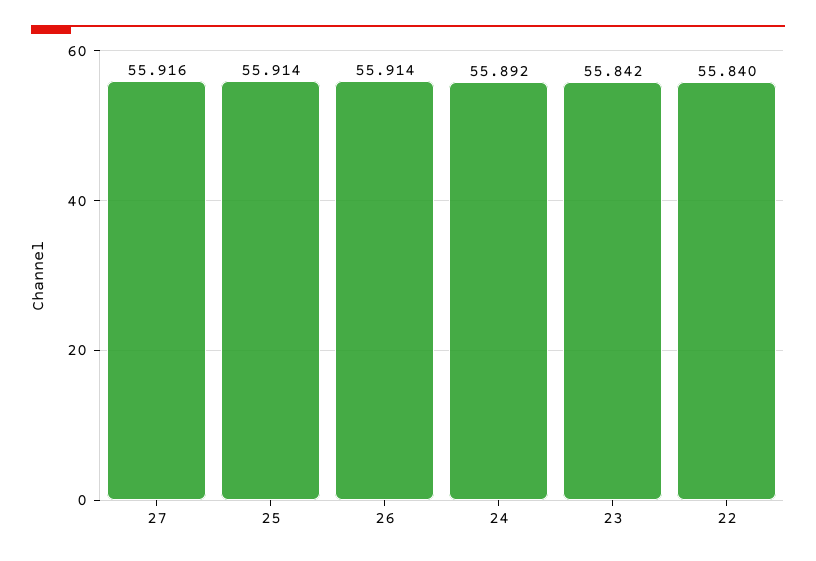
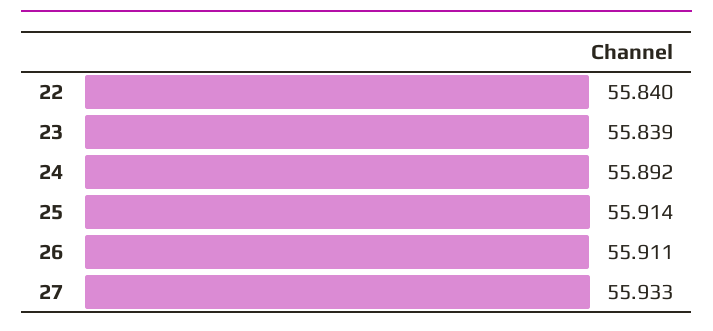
  {
-   "27": 55.916,
+   "27": 55.933,
    "25": 55.914,
-   "26": 55.914,
+   "26": 55.911,
    "24": 55.892,
-   "23": 55.842,
+   "23": 55.839,
    "22": 55.84
  }

